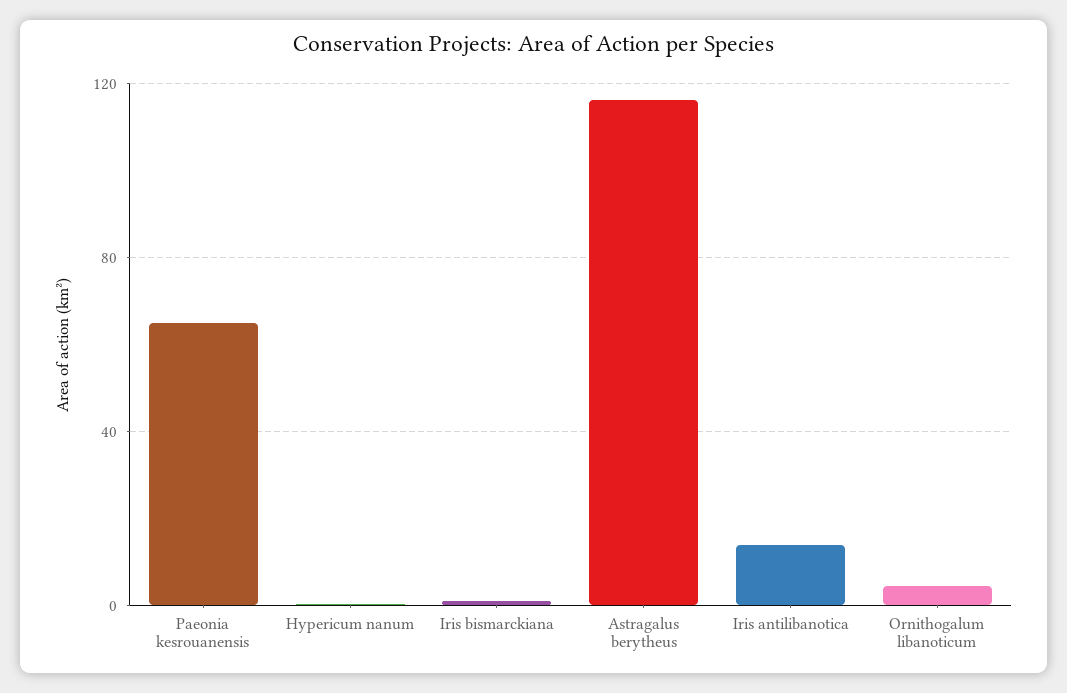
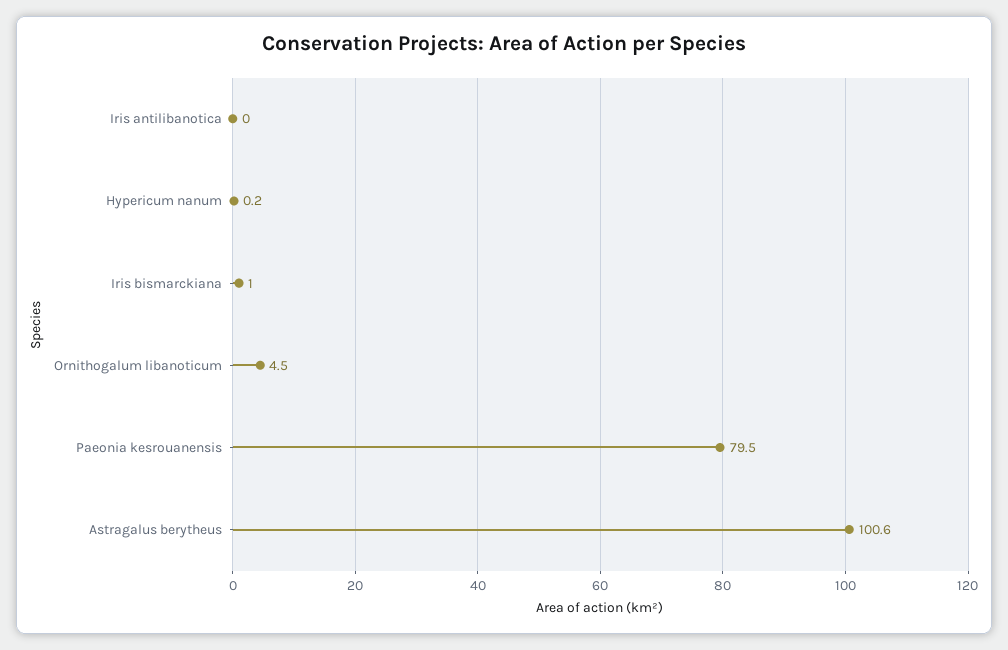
  {
-   "Paeonia kesrouanensis": 65,
+   "Paeonia kesrouanensis": 79.5,
    "Hypericum nanum": 0.2,
    "Iris bismarckiana": 1,
-   "Astragalus berytheus": 115,
+   "Astragalus berytheus": 100.6,
-   "Iris antilibanotica": 15,
+   "Iris antilibanotica": 0,
    "Ornithogalum libanoticum": 4.5
  }

